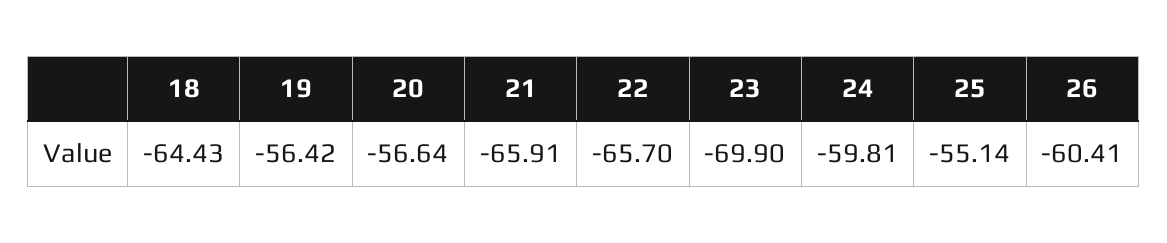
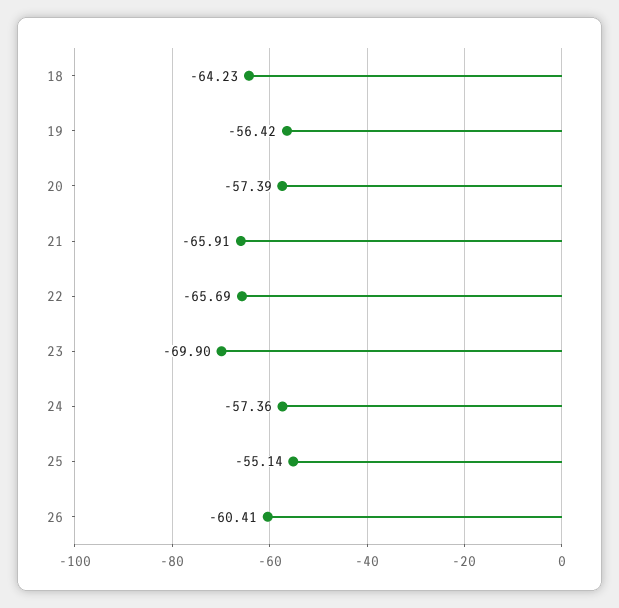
  {
-   "18": -64.43,
+   "18": -64.23,
    "19": -56.42,
-   "20": -56.64,
+   "20": -57.39,
    "21": -65.91,
-   "22": -65.7,
+   "22": -65.69,
    "23": -69.9,
-   "24": -59.81,
+   "24": -57.36,
    "25": -55.14,
    "26": -60.41
  }

